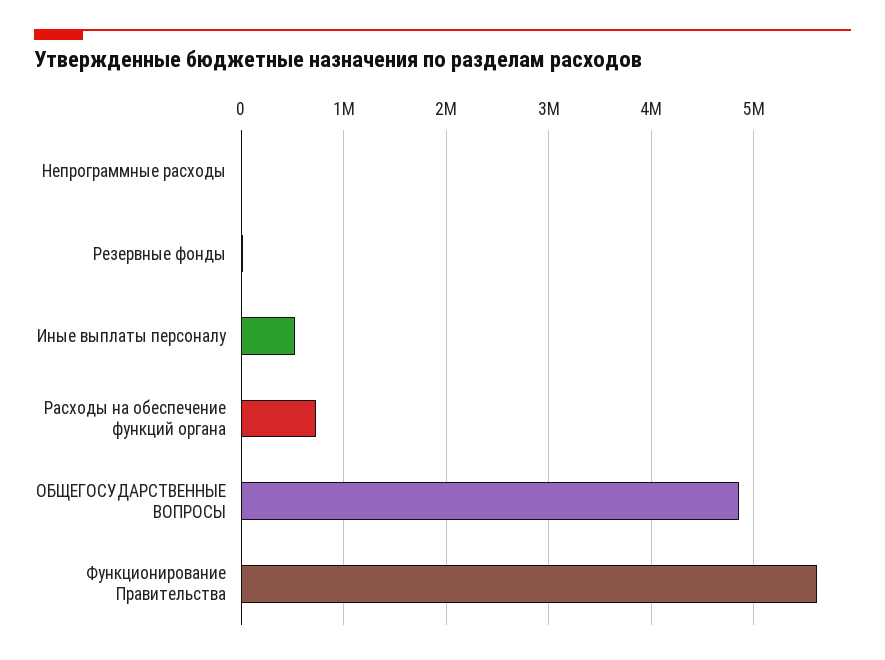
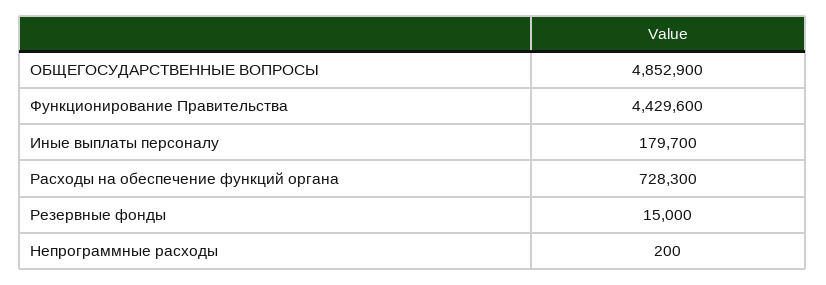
  {
    "Непрограммные расходы": 200,
    "Резервные фонды": 15000,
-   "Иные выплаты персоналу": 500000,
+   "Иные выплаты персоналу": 179700,
    "Расходы на обеспечение функций органа": 728300,
    "ОБЩЕГОСУДАРСТВЕННЫЕ ВОПРОСЫ": 4852900,
-   "Функционирование Правительства": 5600000
+   "Функционирование Правительства": 4429600
  }

